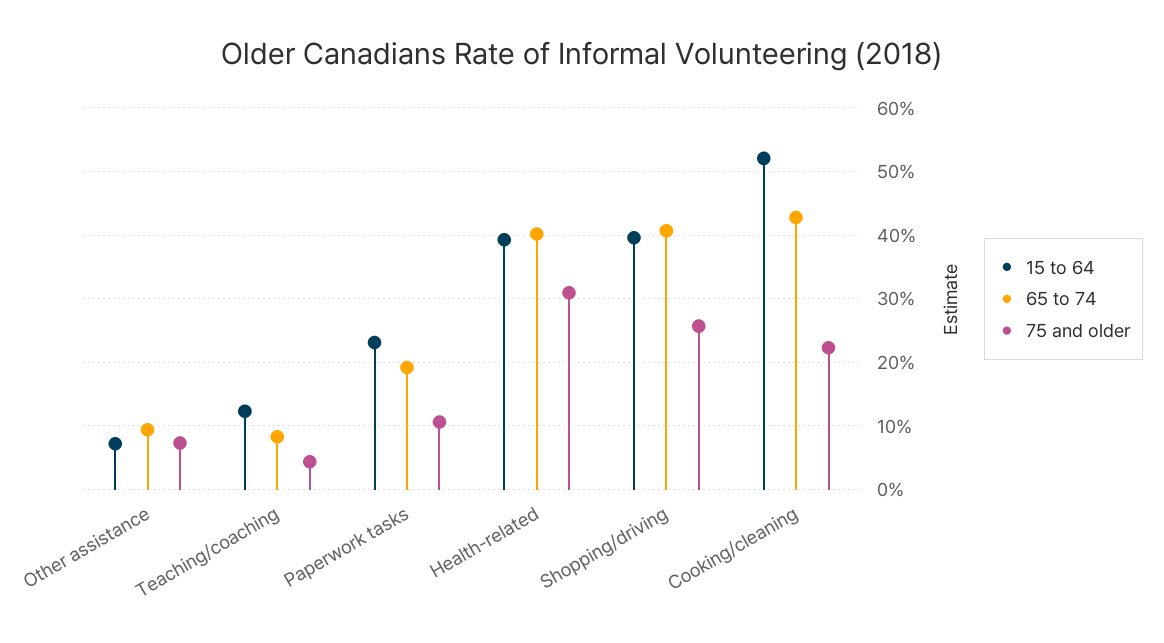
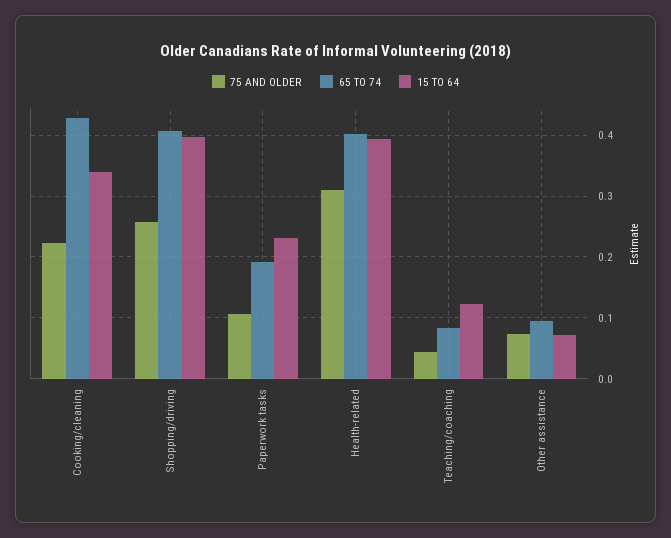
  {
    "15 to 64": {
      "Other assistance": 0.07,
      "Teaching/coaching": 0.12,
      "Paperwork tasks": 0.23,
      "Health-related": 0.39,
      "Shopping/driving": 0.4,
-     "Cooking/cleaning": 0.52
+     "Cooking/cleaning": 0.34
    },
    "65 to 74": {
      "Other assistance": 0.09,
      "Teaching/coaching": 0.08,
      "Paperwork tasks": 0.19,
      "Health-related": 0.4,
      "Shopping/driving": 0.41,
      "Cooking/cleaning": 0.43
    },
    "75 and older": {
      "Other assistance": 0.07,
      "Teaching/coaching": 0.04,
      "Paperwork tasks": 0.11,
      "Health-related": 0.31,
      "Shopping/driving": 0.26,
      "Cooking/cleaning": 0.22
    }
  }

